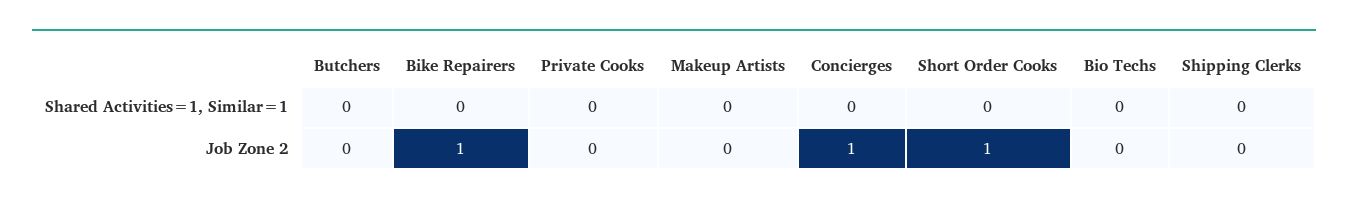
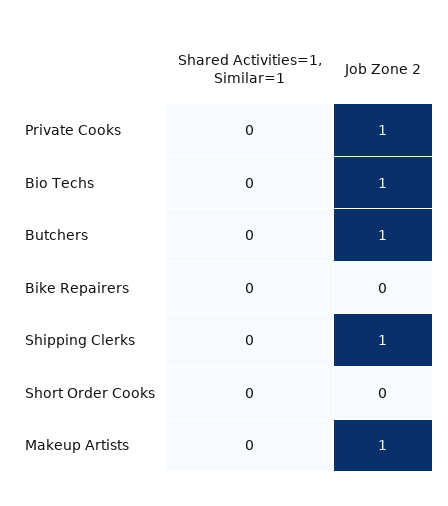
  {
    "Butchers": {
      "Shared Activities=1, Similar=1": 0,
-     "Job Zone 2": 0
+     "Job Zone 2": 1
    },
    "Bike Repairers": {
      "Shared Activities=1, Similar=1": 0,
-     "Job Zone 2": 1
+     "Job Zone 2": 0
    },
    "Private Cooks": {
      "Shared Activities=1, Similar=1": 0,
-     "Job Zone 2": 0
+     "Job Zone 2": 1
    },
    "Makeup Artists": {
      "Shared Activities=1, Similar=1": 0,
-     "Job Zone 2": 0
+     "Job Zone 2": 1
    },
-   "Concierges": {
-     "Shared Activities=1, Similar=1": 0,
-     "Job Zone 2": 1
-   },
    "Short Order Cooks": {
      "Shared Activities=1, Similar=1": 0,
-     "Job Zone 2": 1
+     "Job Zone 2": 0
    },
    "Bio Techs": {
      "Shared Activities=1, Similar=1": 0,
-     "Job Zone 2": 0
+     "Job Zone 2": 1
    },
    "Shipping Clerks": {
      "Shared Activities=1, Similar=1": 0,
-     "Job Zone 2": 0
+     "Job Zone 2": 1
    }
  }

